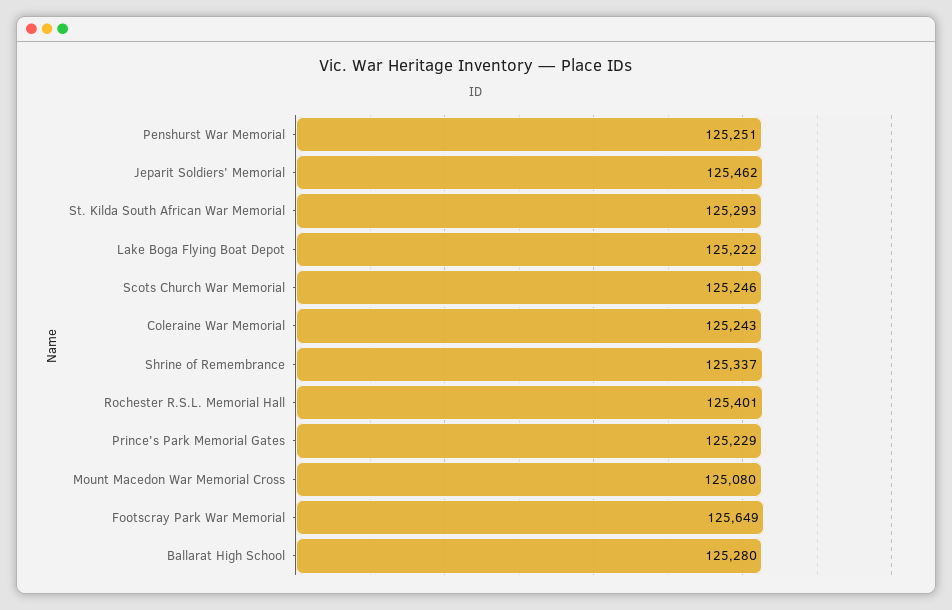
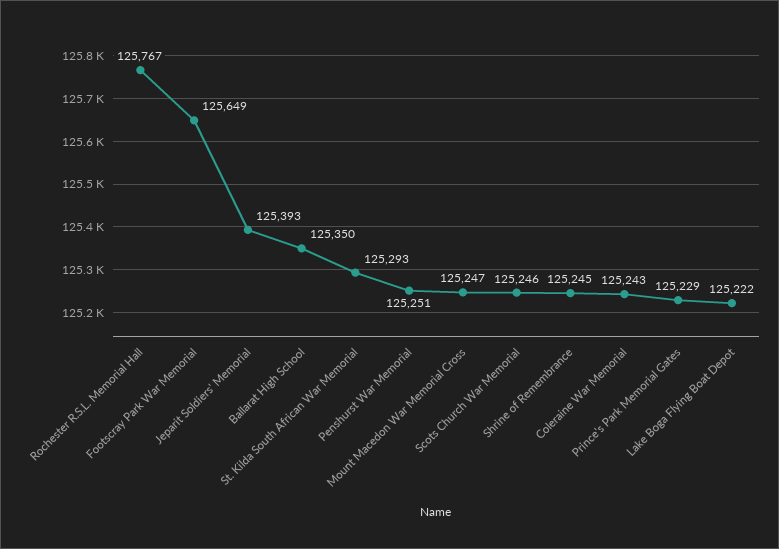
  {
    "Penshurst War Memorial": 125251,
-   "Jeparit Soldiers' Memorial": 125462,
+   "Jeparit Soldiers' Memorial": 125393,
    "St. Kilda South African War Memorial": 125293,
    "Lake Boga Flying Boat Depot": 125222,
    "Scots Church War Memorial": 125246,
    "Coleraine War Memorial": 125243,
-   "Shrine of Remembrance": 125337,
+   "Shrine of Remembrance": 125245,
-   "Rochester R.S.L. Memorial Hall": 125401,
+   "Rochester R.S.L. Memorial Hall": 125767,
    "Prince's Park Memorial Gates": 125229,
-   "Mount Macedon War Memorial Cross": 125080,
+   "Mount Macedon War Memorial Cross": 125247,
    "Footscray Park War Memorial": 125649,
-   "Ballarat High School": 125280
+   "Ballarat High School": 125350
  }

